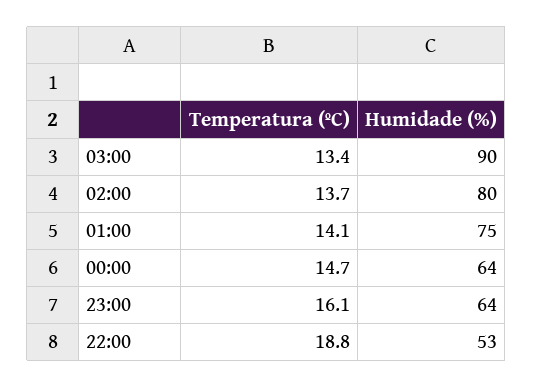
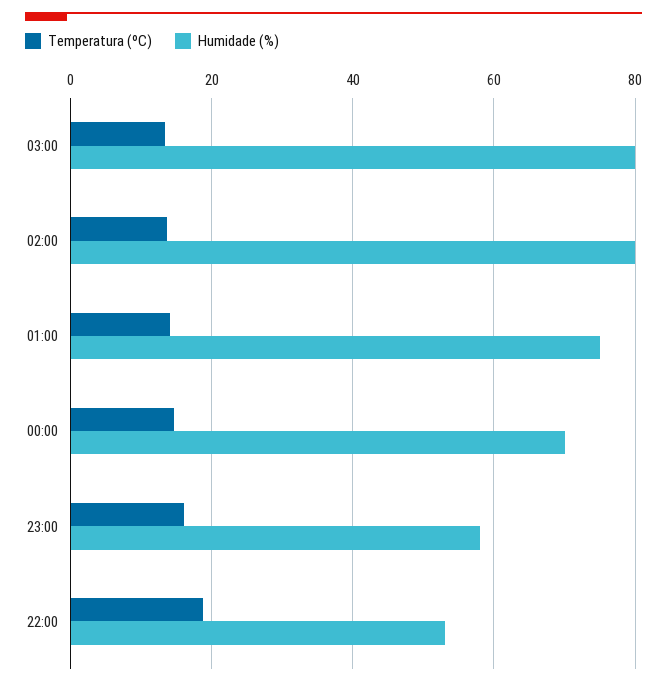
  {
    "Temperatura (ºC)": {
      "03:00": 13.4,
      "02:00": 13.7,
      "01:00": 14.1,
      "00:00": 14.7,
      "23:00": 16.1,
      "22:00": 18.8
    },
    "Humidade (%)": {
-     "03:00": 90,
+     "03:00": 80,
      "02:00": 80,
      "01:00": 75,
-     "00:00": 64,
+     "00:00": 70,
-     "23:00": 64,
+     "23:00": 58,
      "22:00": 53
    }
  }

